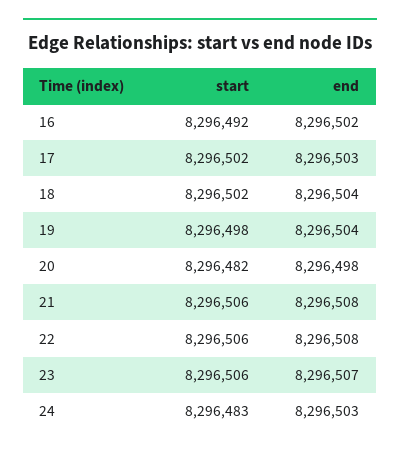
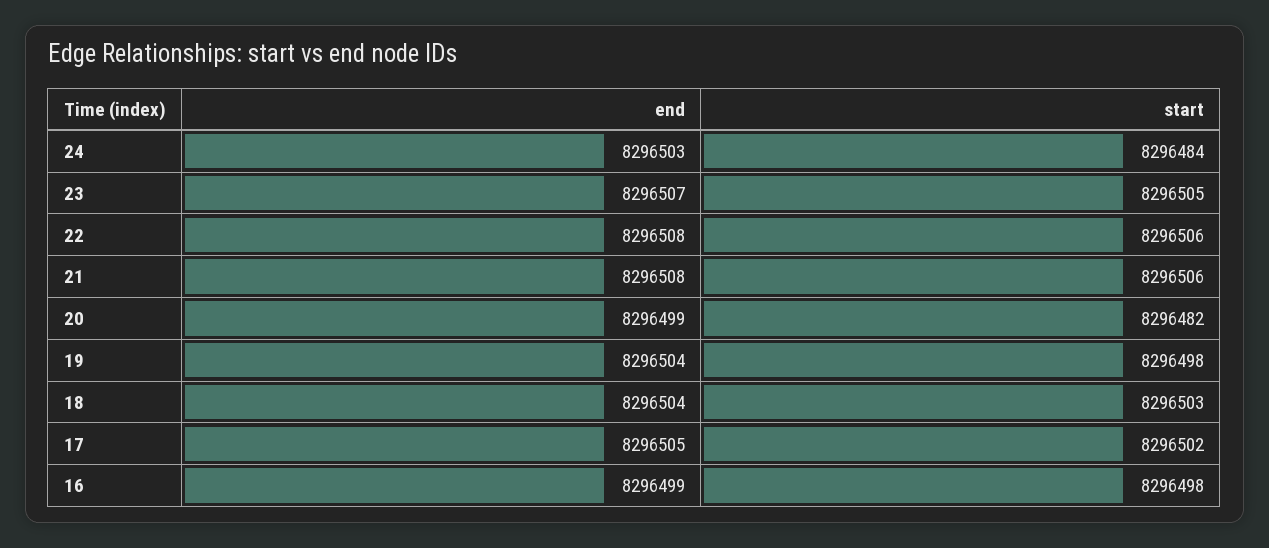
  {
    "start": {
-     "16": 8296492,
+     "16": 8296498,
      "17": 8296502,
-     "18": 8296502,
+     "18": 8296503,
      "19": 8296498,
      "20": 8296482,
      "21": 8296506,
      "22": 8296506,
-     "23": 8296506,
+     "23": 8296505,
-     "24": 8296483
+     "24": 8296484
    },
    "end": {
-     "16": 8296502,
+     "16": 8296499,
-     "17": 8296503,
+     "17": 8296505,
      "18": 8296504,
      "19": 8296504,
-     "20": 8296498,
+     "20": 8296499,
      "21": 8296508,
      "22": 8296508,
      "23": 8296507,
      "24": 8296503
    }
  }

